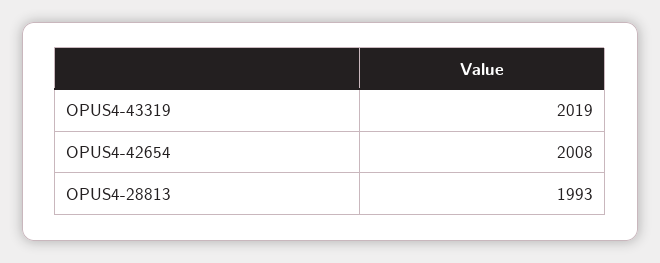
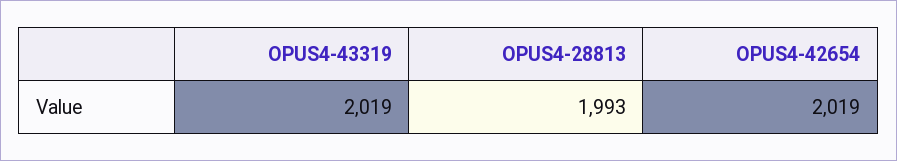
  {
    "OPUS4-43319": 2019,
-   "OPUS4-42654": 2008,
+   "OPUS4-42654": 2019,
    "OPUS4-28813": 1993
  }

